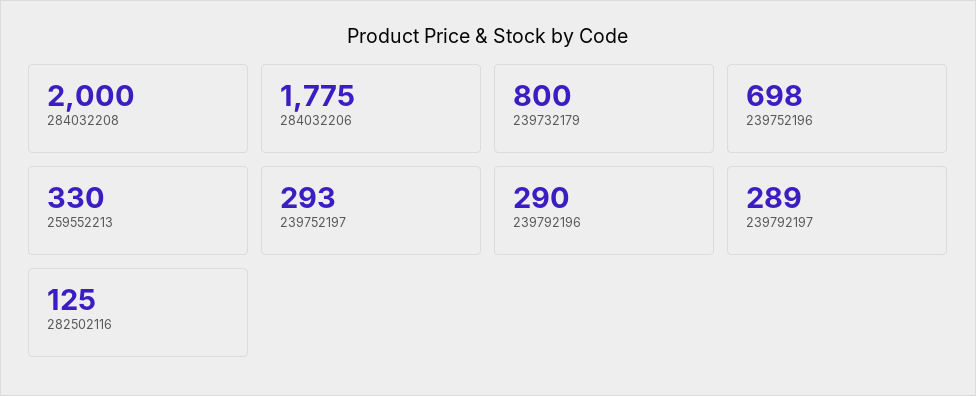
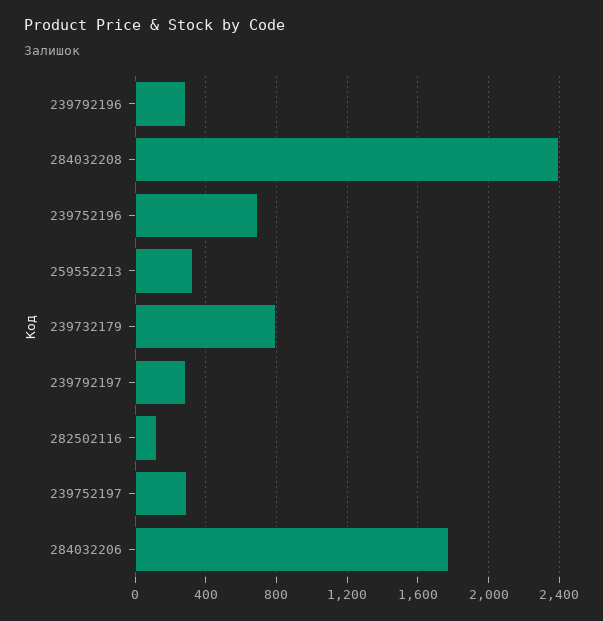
  {
-   "284032208": 2000,
+   "284032208": 2400,
    "284032206": 1775,
    "239732179": 800,
    "239752196": 698,
    "259552213": 330,
    "239752197": 293,
    "239792196": 290,
    "239792197": 289,
    "282502116": 125
  }

